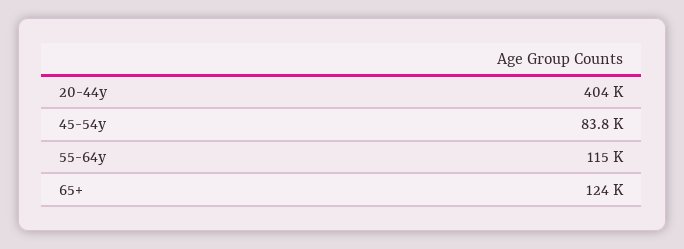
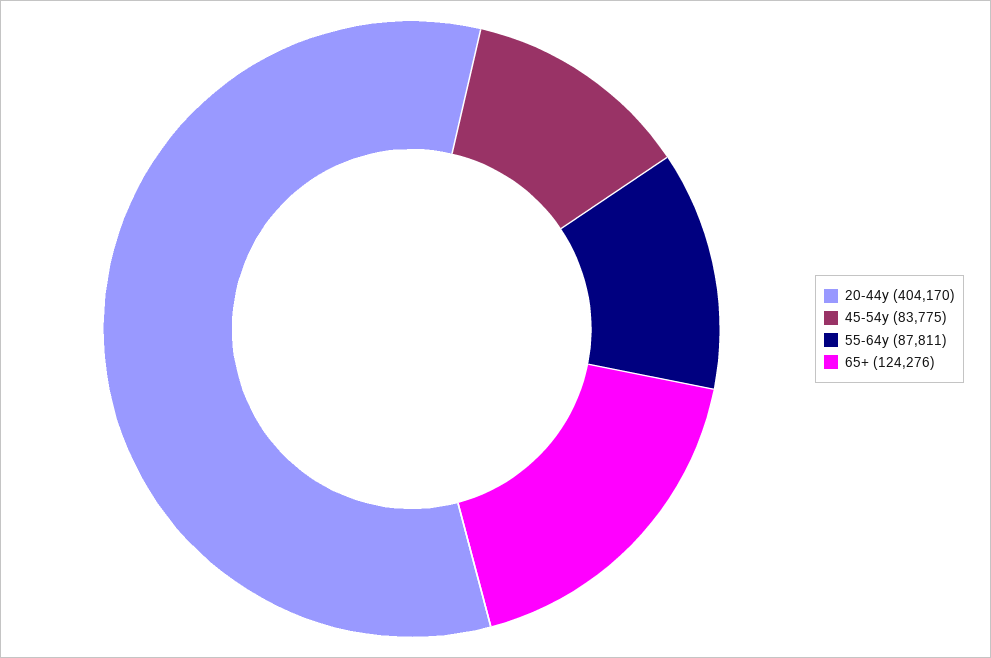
  {
    "20-44y": 404170,
    "45-54y": 83775,
-   "55-64y": 115000,
+   "55-64y": 87811,
    "65+": 124276
  }

